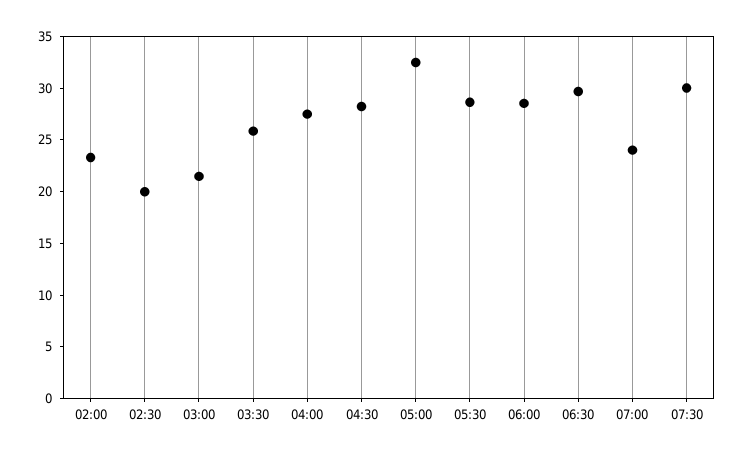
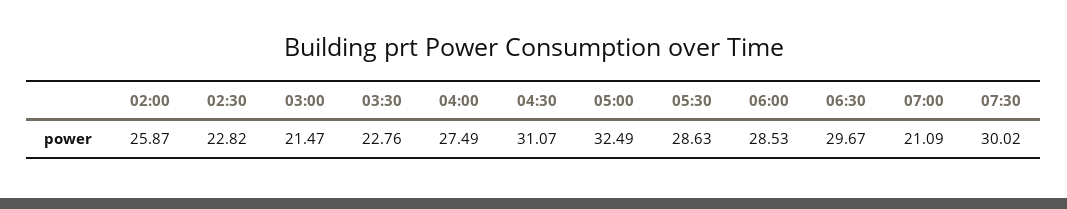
  {
-   "02:00": 23,
+   "02:00": 25.87,
-   "02:30": 20,
+   "02:30": 22.82,
    "03:00": 21.47,
-   "03:30": 26,
+   "03:30": 22.76,
    "04:00": 27.49,
-   "04:30": 28,
+   "04:30": 31.07,
    "05:00": 32.49,
    "05:30": 28.63,
    "06:00": 28.53,
    "06:30": 29.67,
-   "07:00": 24,
+   "07:00": 21.09,
    "07:30": 30.02
  }

